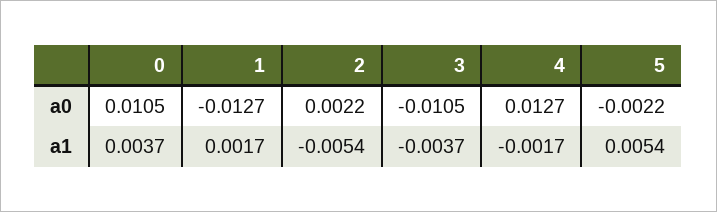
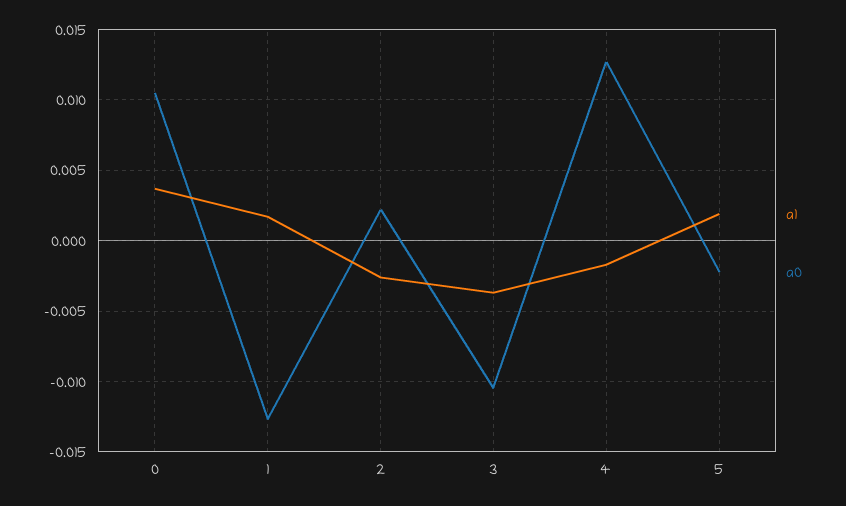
  {
    "a0": {
      "0": 0.0105,
      "1": -0.0127,
      "2": 0.0022,
      "3": -0.0105,
      "4": 0.0127,
      "5": -0.0022
    },
    "a1": {
      "0": 0.0037,
      "1": 0.0017,
-     "2": -0.0054,
+     "2": -0.0025,
      "3": -0.0037,
      "4": -0.0017,
-     "5": 0.0054
+     "5": 0.002
    }
  }

